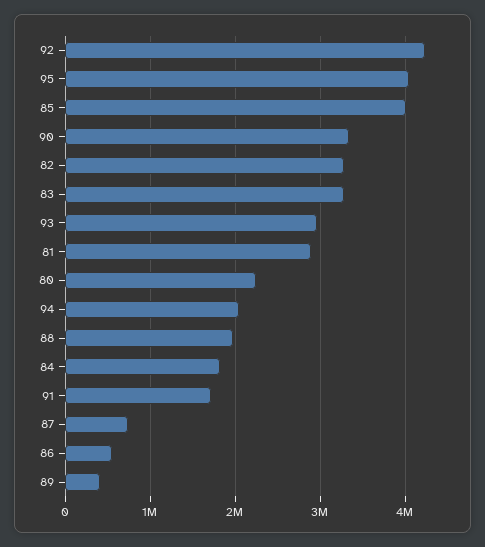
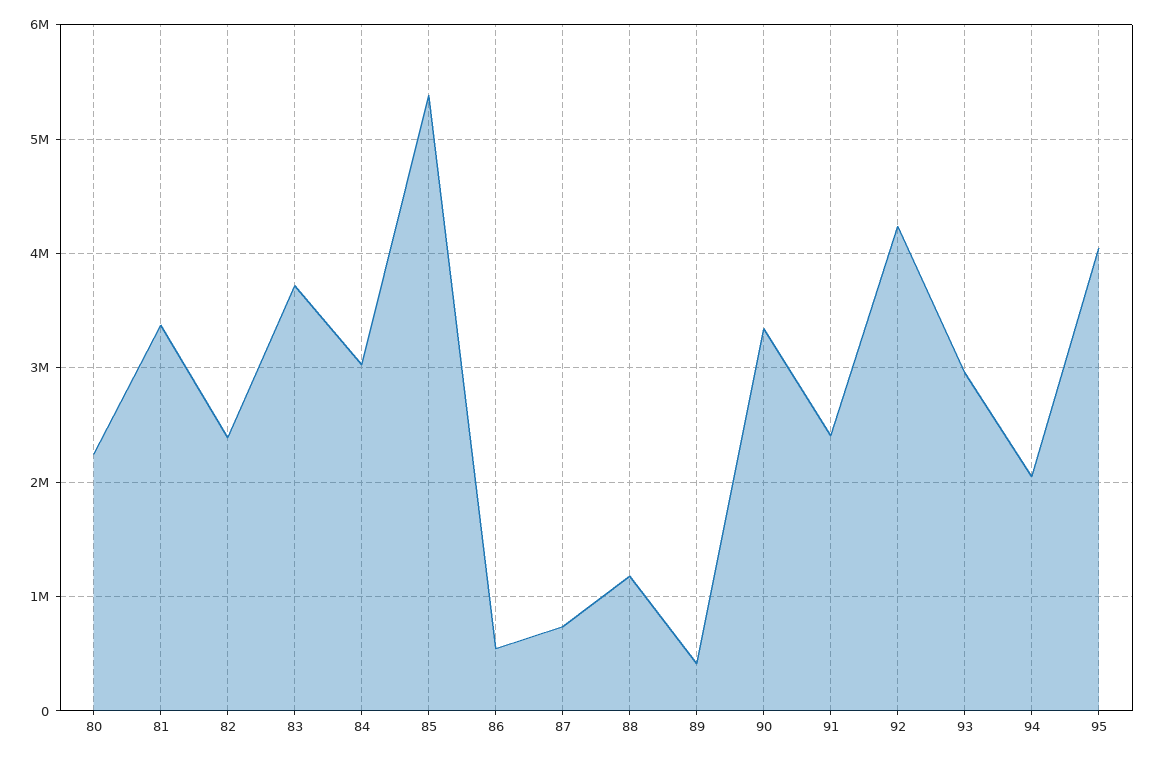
  {
    "92": 4200000,
    "95": 4000000,
-   "85": 4000000,
+   "85": 5400000,
    "90": 3300000,
-   "82": 3300000,
+   "82": 2400000,
-   "83": 3300000,
+   "83": 3700000,
    "93": 3000000,
-   "81": 2900000,
+   "81": 3400000,
    "80": 2200000,
    "94": 2000000,
-   "88": 2000000,
+   "88": 1200000,
-   "84": 1800000,
+   "84": 3000000,
-   "91": 1700000,
+   "91": 2400000,
    "87": 700000,
    "86": 500000,
    "89": 400000
  }

